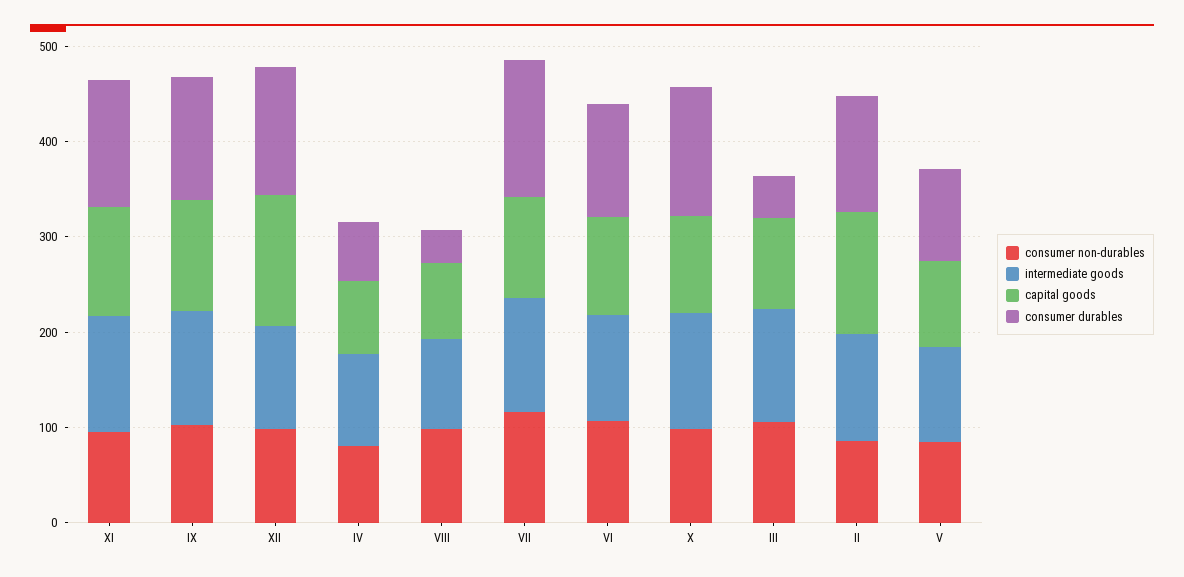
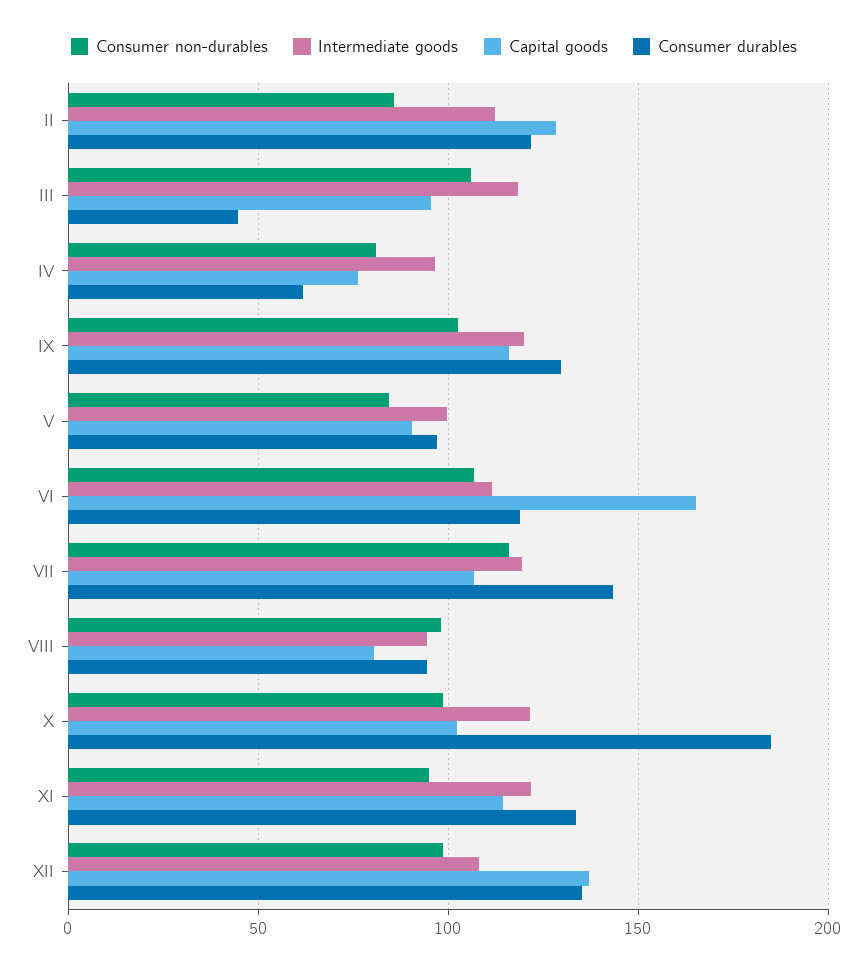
  {
    "consumer non-durables": {
      "XI": 95,
      "IX": 105,
      "XII": 100,
      "IV": 80,
      "VIII": 100,
      "VII": 115,
      "VI": 105,
      "X": 100,
      "III": 105,
      "II": 85,
      "V": 85
    },
    "intermediate goods": {
      "XI": 120,
      "IX": 120,
      "XII": 110,
      "IV": 95,
      "VIII": 95,
      "VII": 120,
      "VI": 110,
      "X": 120,
      "III": 120,
      "II": 110,
      "V": 100
    },
    "capital goods": {
      "XI": 115,
      "IX": 115,
      "XII": 135,
      "IV": 75,
      "VIII": 80,
      "VII": 105,
-     "VI": 100,
+     "VI": 165,
      "X": 100,
      "III": 95,
      "II": 130,
      "V": 90
    },
    "consumer durables": {
      "XI": 135,
      "IX": 130,
      "XII": 135,
      "IV": 60,
-     "VIII": 40,
+     "VIII": 95,
      "VII": 145,
      "VI": 120,
-     "X": 140,
+     "X": 185,
      "III": 45,
      "II": 120,
      "V": 95
    }
  }

